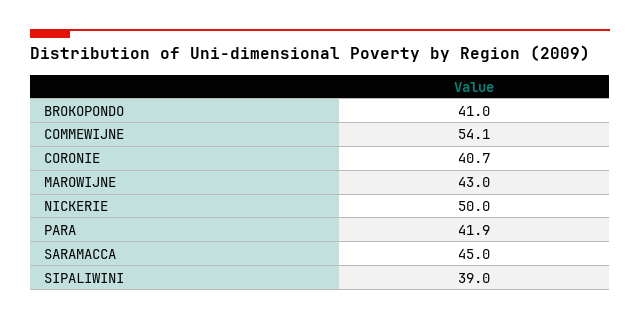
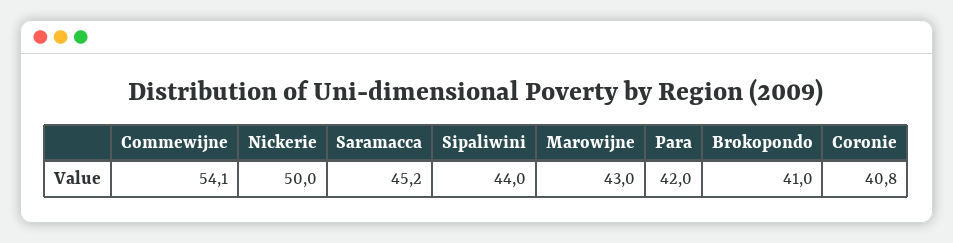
  {
    "BROKOPONDO": 41,
    "COMMEWIJNE": 54.1,
-   "CORONIE": 40.7,
+   "CORONIE": 40.8,
    "MAROWIJNE": 43,
    "NICKERIE": 50,
-   "PARA": 41.9,
+   "PARA": 42,
-   "SARAMACCA": 45,
+   "SARAMACCA": 45.2,
-   "SIPALIWINI": 39
+   "SIPALIWINI": 44
  }

